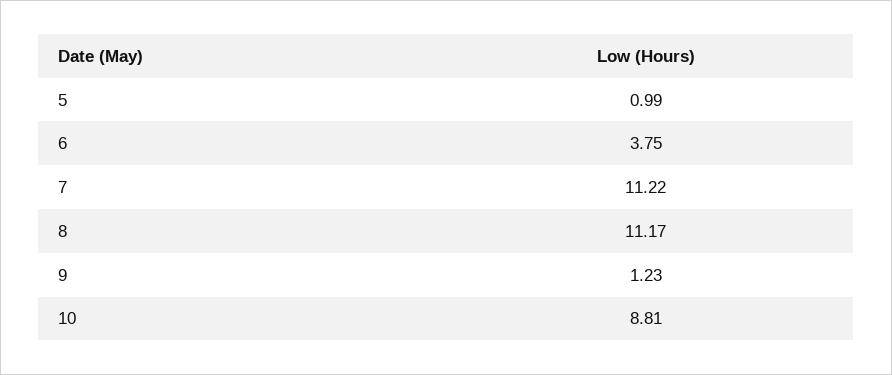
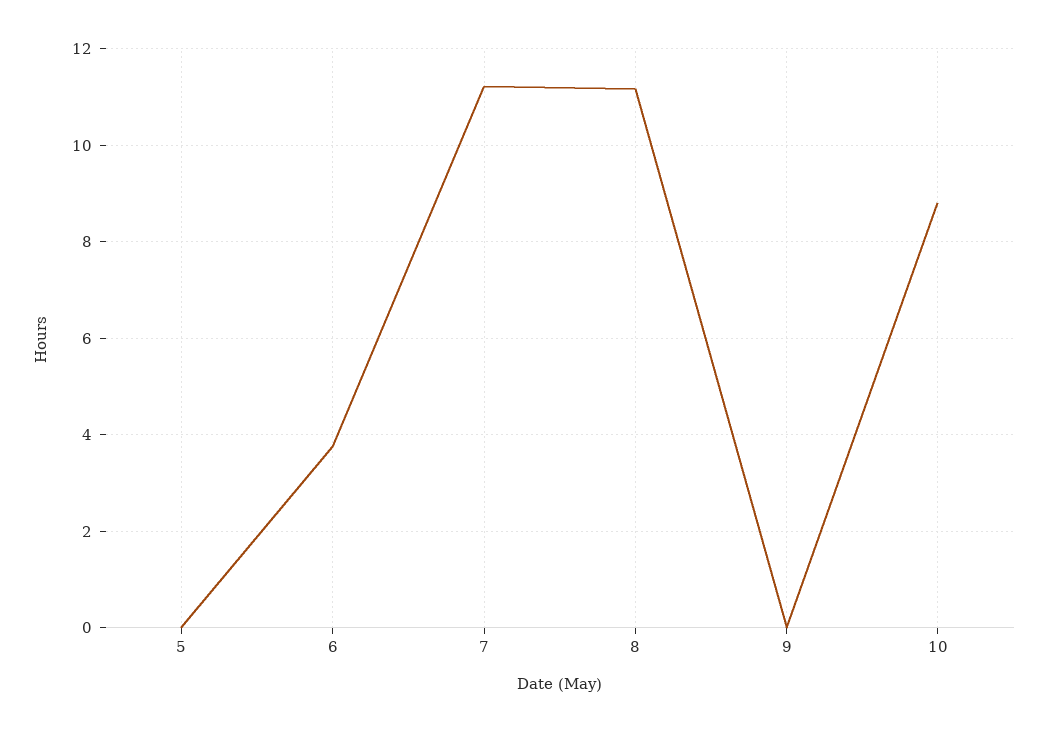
  {
-   "5": 0.99,
+   "5": 0,
    "6": 3.75,
    "7": 11.22,
    "8": 11.17,
-   "9": 1.23,
+   "9": 0,
    "10": 8.81
  }

